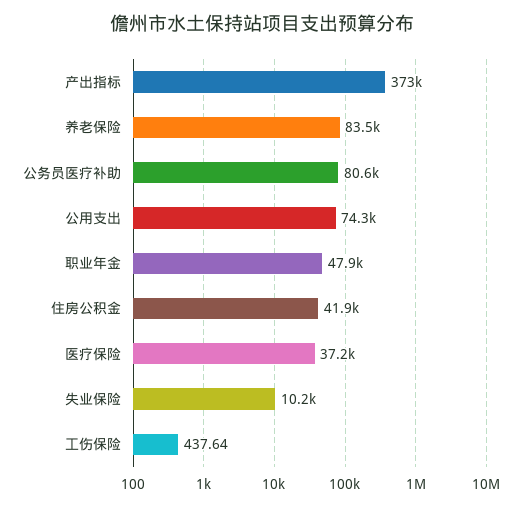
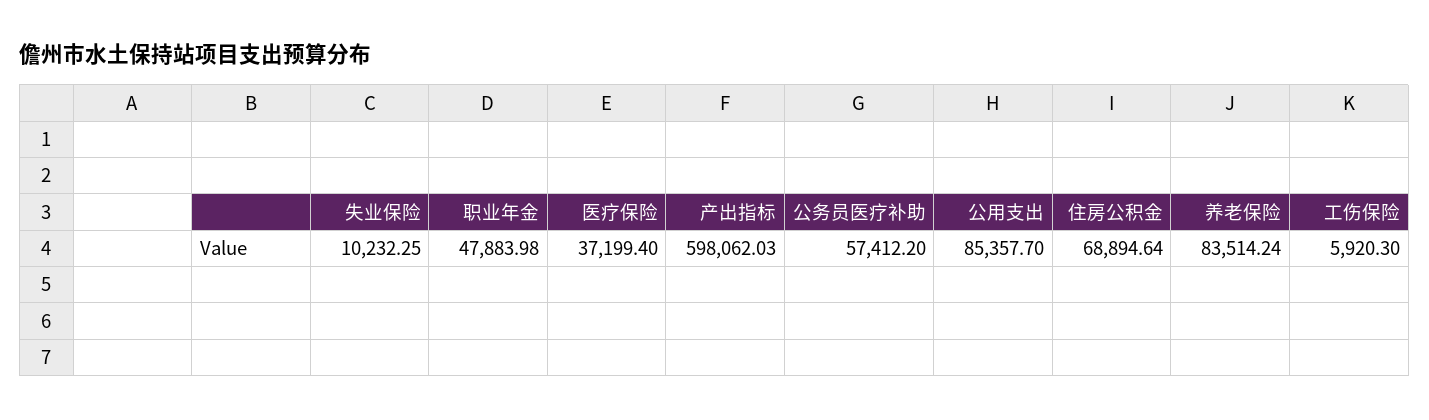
  {
-   "产出指标": 373000,
+   "产出指标": 598062.03,
    "养老保险": 83514.24,
-   "公务员医疗补助": 80600,
+   "公务员医疗补助": 57412.2,
-   "公用支出": 74300,
+   "公用支出": 85357.7,
    "职业年金": 47883.98,
-   "住房公积金": 41900,
+   "住房公积金": 68894.64,
    "医疗保险": 37199.4,
    "失业保险": 10232.25,
-   "工伤保险": 437.64
+   "工伤保险": 5920.3
  }

